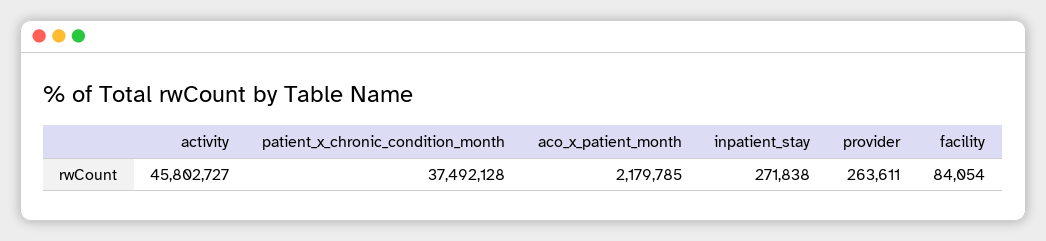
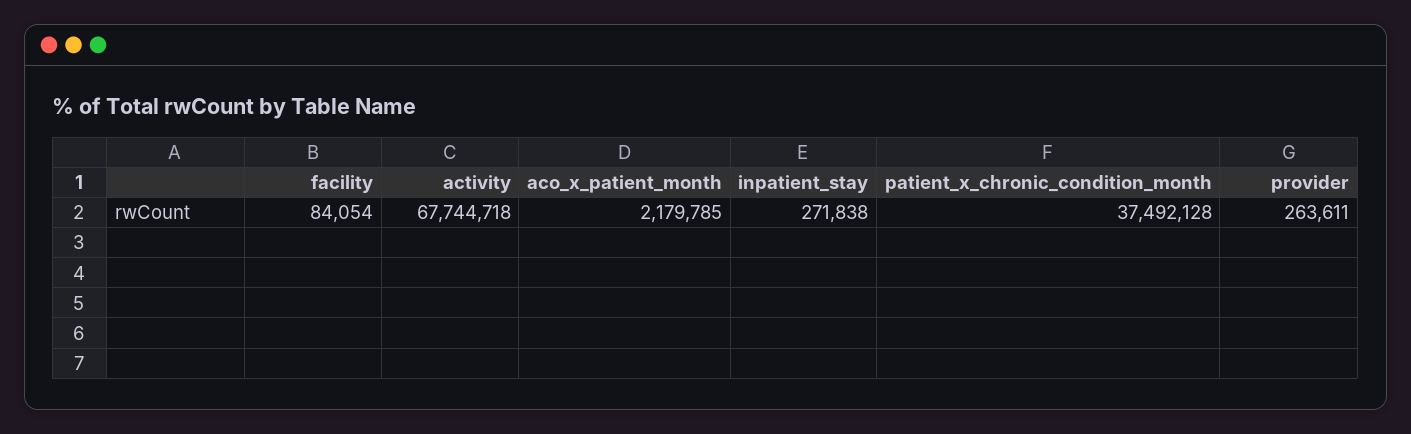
  {
-   "activity": 45802727,
+   "activity": 67744718,
    "patient_x_chronic_condition_month": 37492128,
    "aco_x_patient_month": 2179785,
    "inpatient_stay": 271838,
    "provider": 263611,
    "facility": 84054
  }

